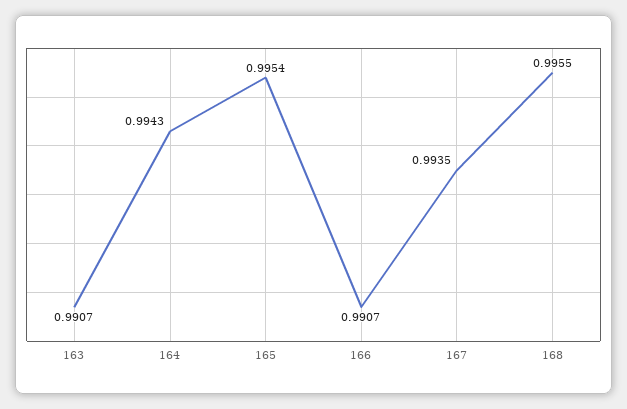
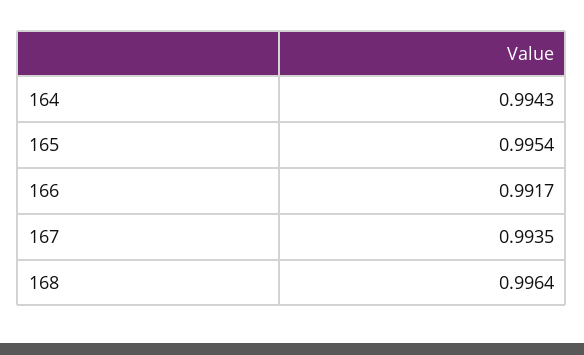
  {
-   "163": 0.9907,
    "164": 0.9943,
    "165": 0.9954,
-   "166": 0.9907,
+   "166": 0.9917,
    "167": 0.9935,
-   "168": 0.9955
+   "168": 0.9964
  }

